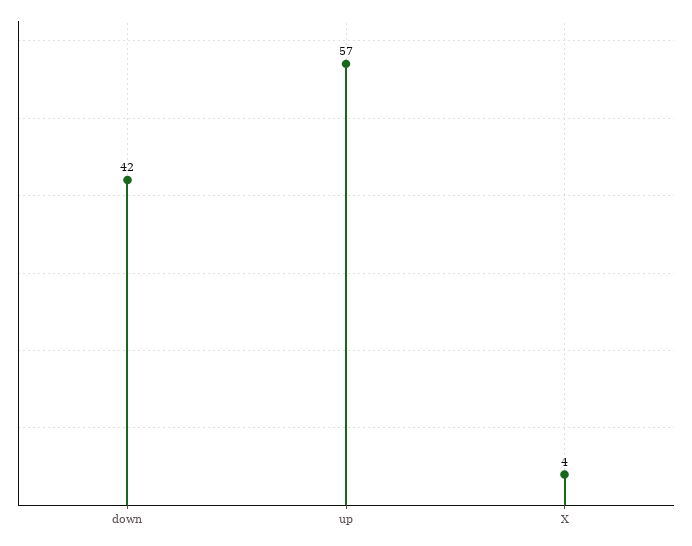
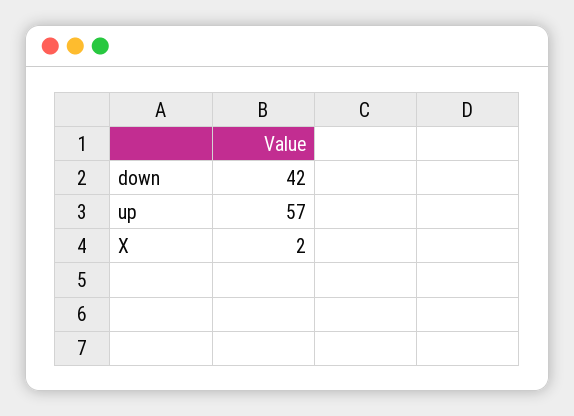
  {
    "down": 42,
    "up": 57,
-   "X": 4
+   "X": 2
  }

